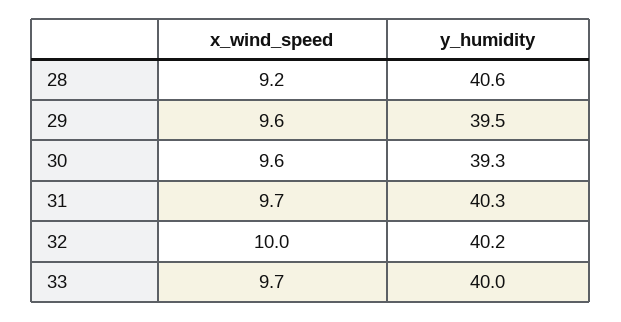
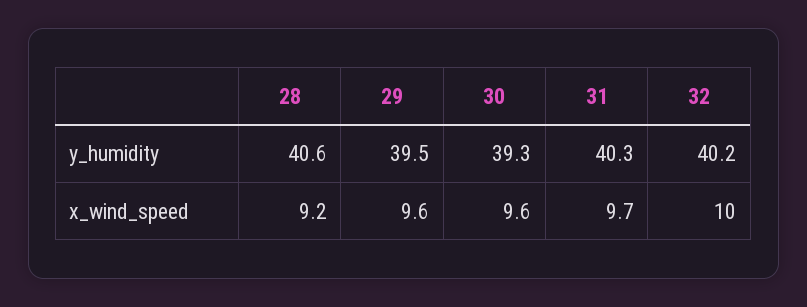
  {
    "x_wind_speed": {
      "28": 9.2,
      "29": 9.6,
      "30": 9.6,
      "31": 9.7,
-     "32": 10,
+     "32": 10
-     "33": 9.7
    },
    "y_humidity": {
      "28": 40.6,
      "29": 39.5,
      "30": 39.3,
      "31": 40.3,
-     "32": 40.2,
+     "32": 40.2
-     "33": 40
    }
  }

